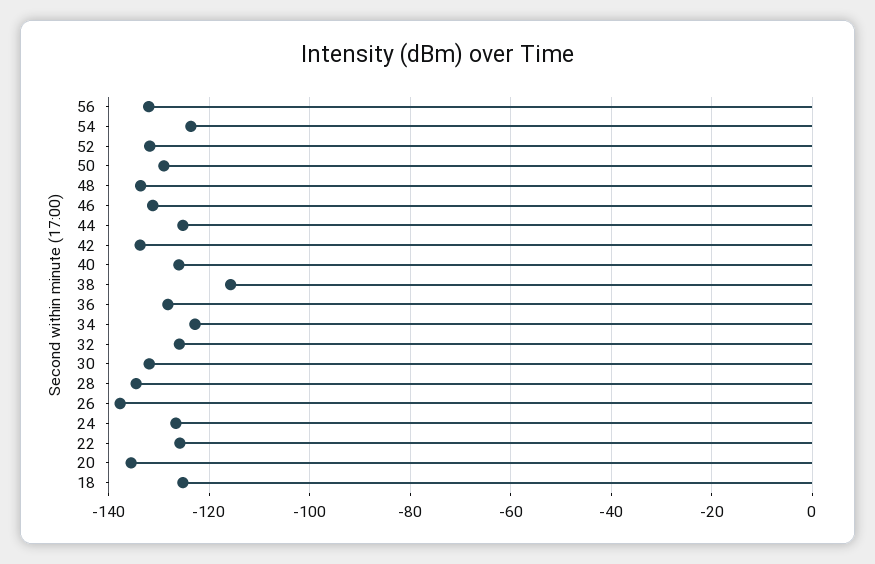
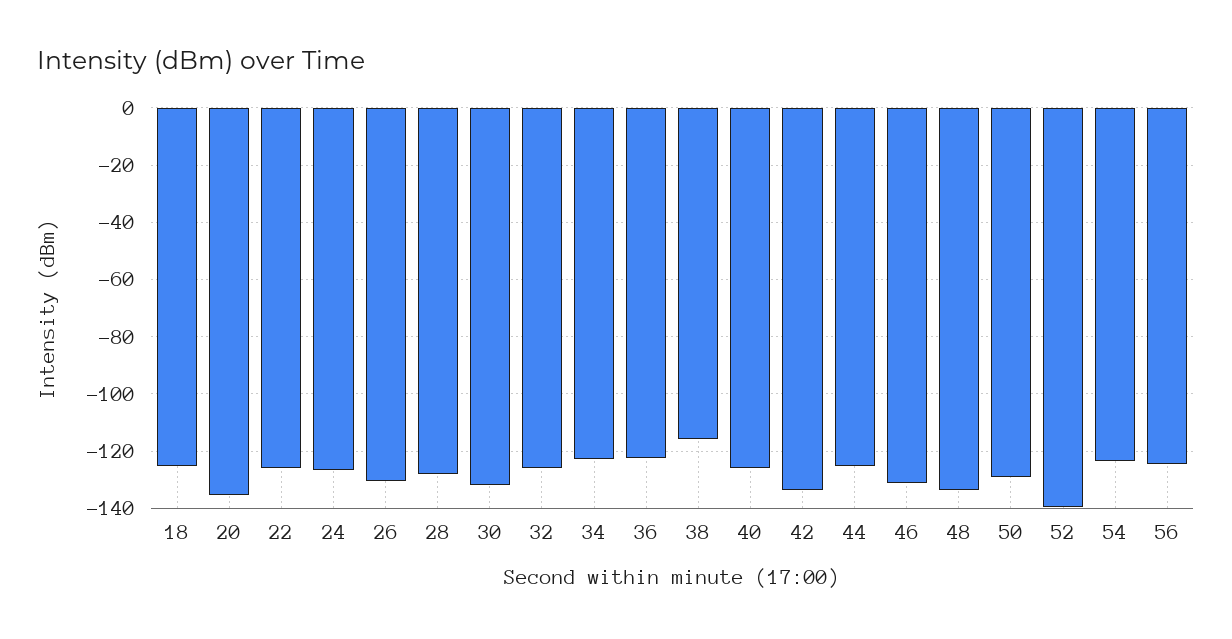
  {
-   "56": -132,
+   "56": -125,
    "54": -124,
-   "52": -132,
+   "52": -140,
    "50": -130,
    "48": -134,
    "46": -132,
    "44": -126,
    "42": -134,
    "40": -126,
    "38": -116,
-   "36": -128,
+   "36": -122.5,
    "34": -122,
    "32": -126,
    "30": -132,
-   "28": -134,
+   "28": -127.5,
-   "26": -138,
+   "26": -130,
    "24": -126,
    "22": -126,
    "20": -136,
    "18": -126
  }

